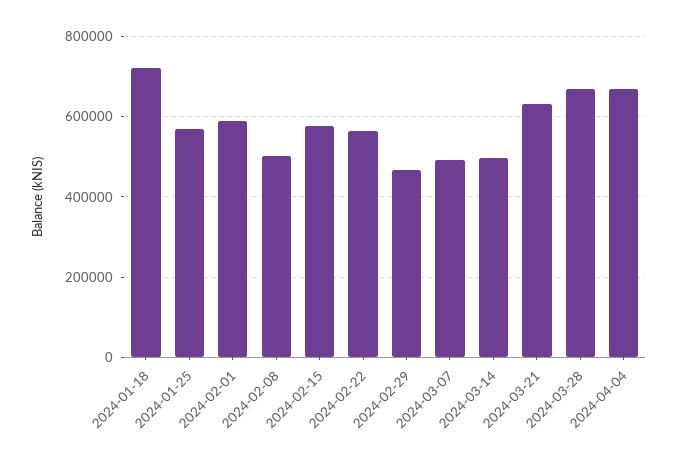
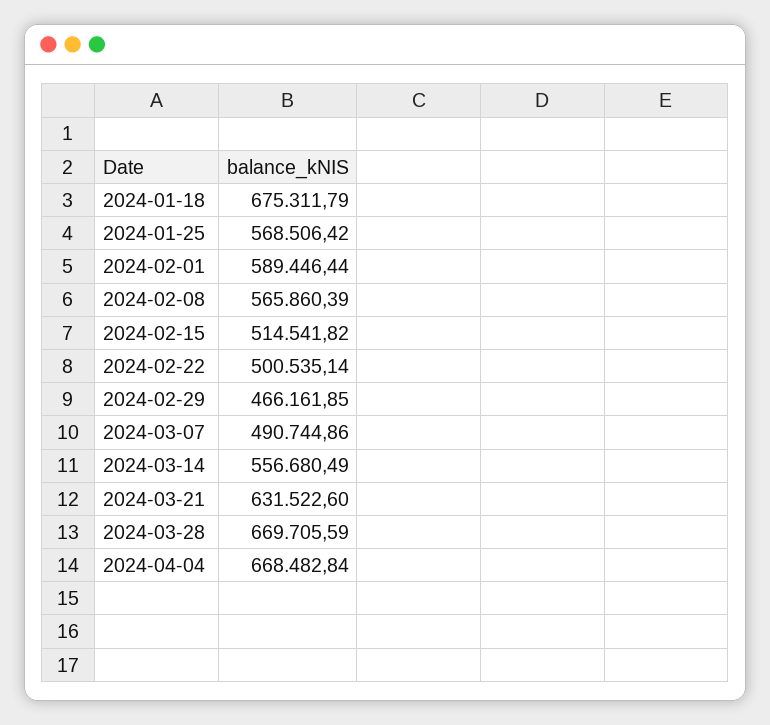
  {
-   "2024-01-18": 720000,
+   "2024-01-18": 675311.79,
    "2024-01-25": 568506.42,
    "2024-02-01": 589446.44,
-   "2024-02-08": 500000,
+   "2024-02-08": 565860.39,
-   "2024-02-15": 580000,
+   "2024-02-15": 514541.82,
-   "2024-02-22": 560000,
+   "2024-02-22": 500535.14,
    "2024-02-29": 466161.85,
    "2024-03-07": 490744.86,
-   "2024-03-14": 500000,
+   "2024-03-14": 556680.49,
    "2024-03-21": 631522.6,
    "2024-03-28": 669705.59,
    "2024-04-04": 668482.84
  }

